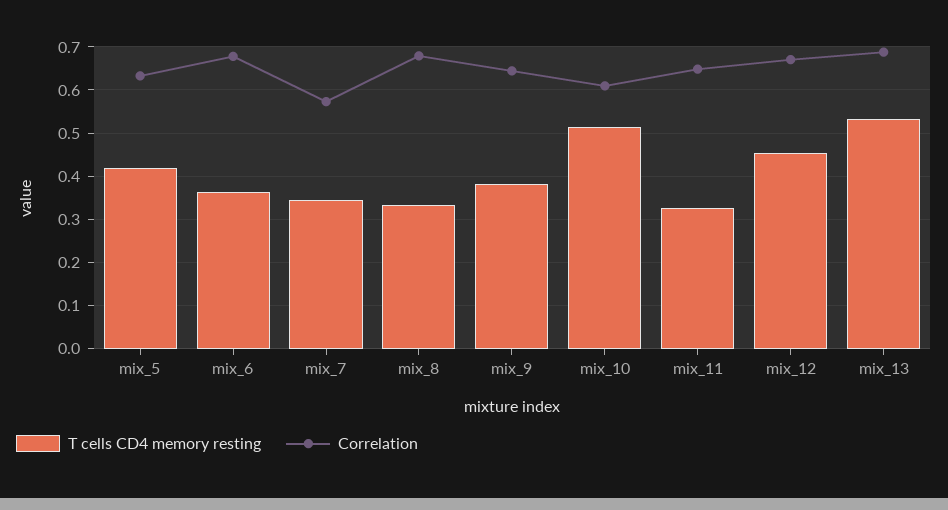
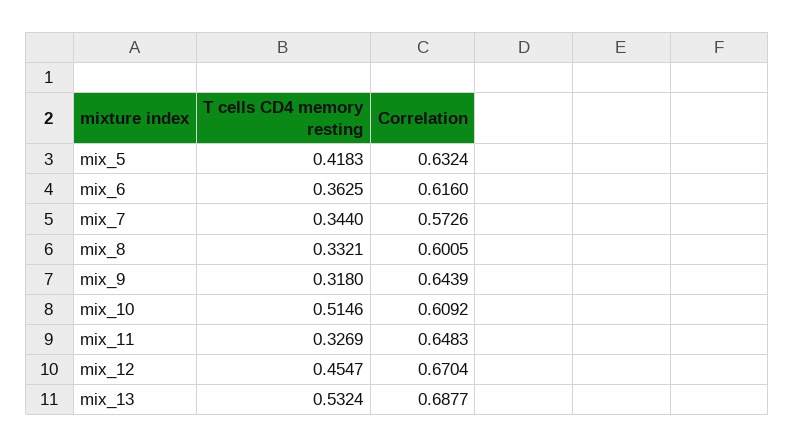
  {
    "T cells CD4 memory resting": {
      "mix_5": 0.4183,
      "mix_6": 0.3625,
      "mix_7": 0.344,
      "mix_8": 0.3321,
-     "mix_9": 0.38,
+     "mix_9": 0.318,
      "mix_10": 0.5146,
      "mix_11": 0.3269,
      "mix_12": 0.4547,
      "mix_13": 0.5324
    },
    "Correlation": {
      "mix_5": 0.6324,
-     "mix_6": 0.68,
+     "mix_6": 0.616,
      "mix_7": 0.5726,
-     "mix_8": 0.68,
+     "mix_8": 0.6005,
      "mix_9": 0.6439,
      "mix_10": 0.6092,
      "mix_11": 0.6483,
      "mix_12": 0.6704,
      "mix_13": 0.6877
    }
  }

